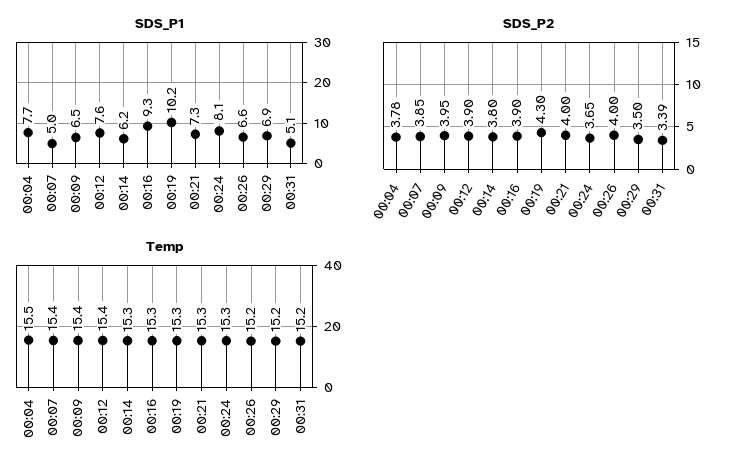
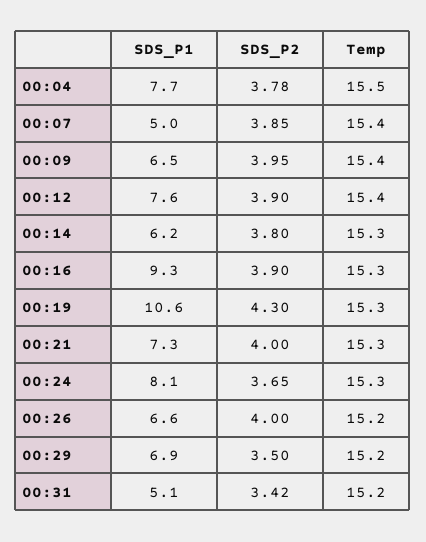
  {
    "SDS_P1": {
      "00:04": 7.7,
      "00:07": 5,
      "00:09": 6.5,
      "00:12": 7.6,
      "00:14": 6.2,
      "00:16": 9.3,
-     "00:19": 10.2,
+     "00:19": 10.6,
      "00:21": 7.3,
      "00:24": 8.1,
      "00:26": 6.6,
      "00:29": 6.9,
      "00:31": 5.1
    },
    "SDS_P2": {
      "00:04": 3.78,
      "00:07": 3.85,
      "00:09": 3.95,
      "00:12": 3.9,
      "00:14": 3.8,
      "00:16": 3.9,
      "00:19": 4.3,
      "00:21": 4,
      "00:24": 3.65,
      "00:26": 4,
      "00:29": 3.5,
-     "00:31": 3.39
+     "00:31": 3.42
    },
    "Temp": {
      "00:04": 15.5,
      "00:07": 15.4,
      "00:09": 15.4,
      "00:12": 15.4,
      "00:14": 15.3,
      "00:16": 15.3,
      "00:19": 15.3,
      "00:21": 15.3,
      "00:24": 15.3,
      "00:26": 15.2,
      "00:29": 15.2,
      "00:31": 15.2
    }
  }

